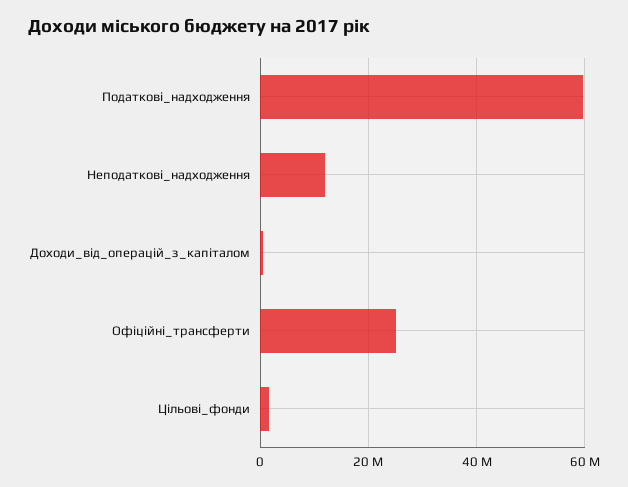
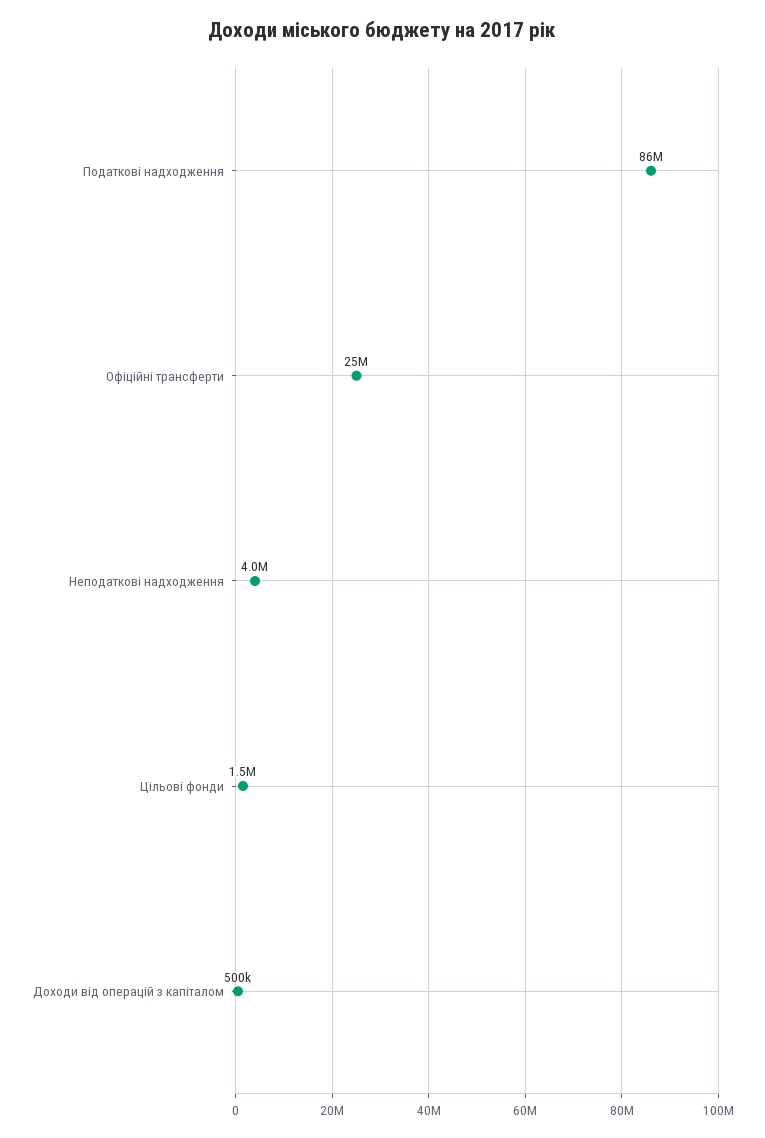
  {
-   "Податкові_надходження": 60000000,
+   "Податкові_надходження": 86000000,
-   "Неподаткові_надходження": 12000000,
+   "Неподаткові_надходження": 4000000,
    "Доходи_від_операцій_з_капіталом": 500000,
    "Офіційні_трансферти": 25000000,
    "Цільові_фонди": 1500000
  }

